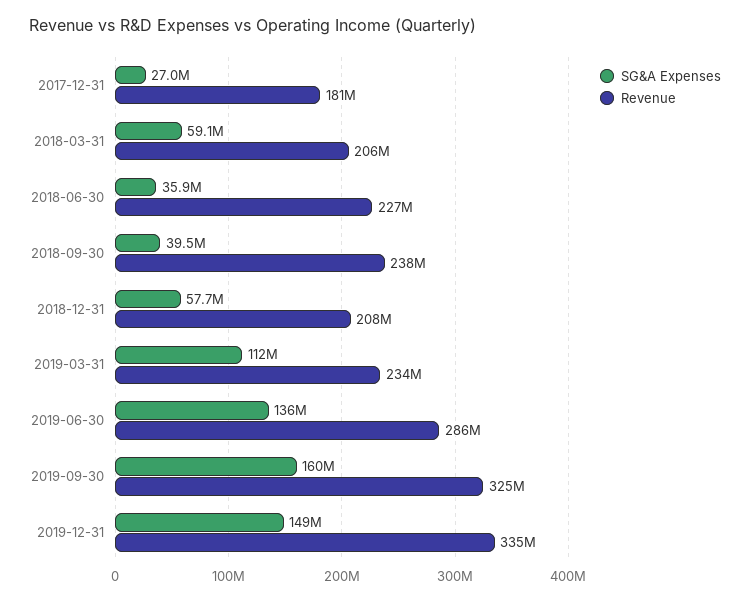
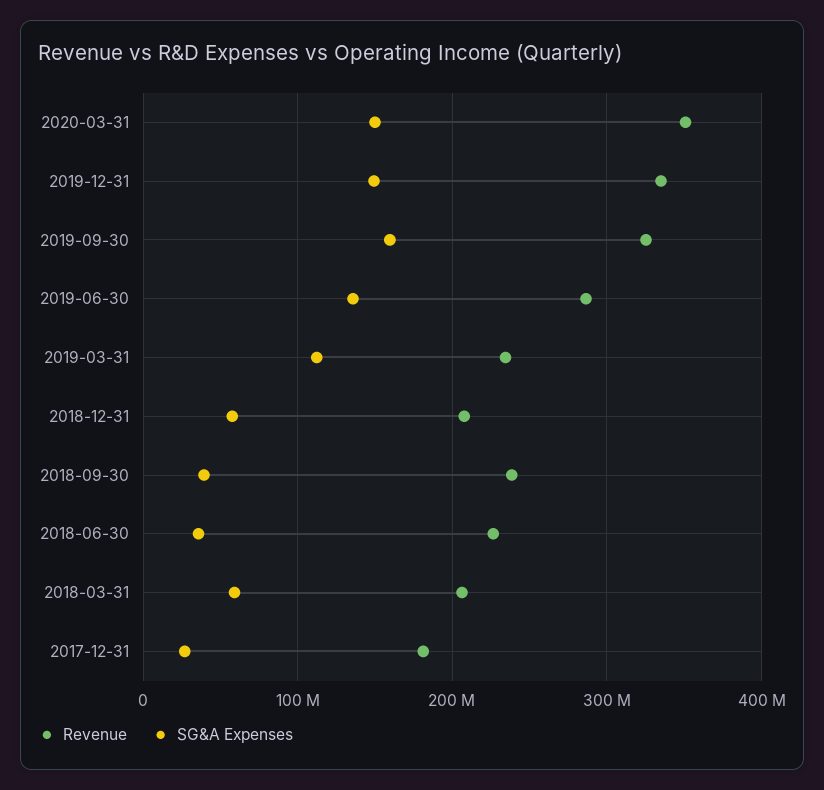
  {
    "SG&A Expenses": {
      "2017-12-31": 27000000,
      "2018-03-31": 59100000,
      "2018-06-30": 35900000,
      "2018-09-30": 39500000,
      "2018-12-31": 57700000,
      "2019-03-31": 112000000,
      "2019-06-30": 136000000,
      "2019-09-30": 160000000,
-     "2019-12-31": 149000000
+     "2019-12-31": 149000000,
+     "2020-03-31": 150000000
    },
    "Revenue": {
      "2017-12-31": 181000000,
      "2018-03-31": 206000000,
      "2018-06-30": 227000000,
      "2018-09-30": 238000000,
      "2018-12-31": 208000000,
      "2019-03-31": 234000000,
      "2019-06-30": 286000000,
      "2019-09-30": 325000000,
-     "2019-12-31": 335000000
+     "2019-12-31": 335000000,
+     "2020-03-31": 350000000
    }
  }

